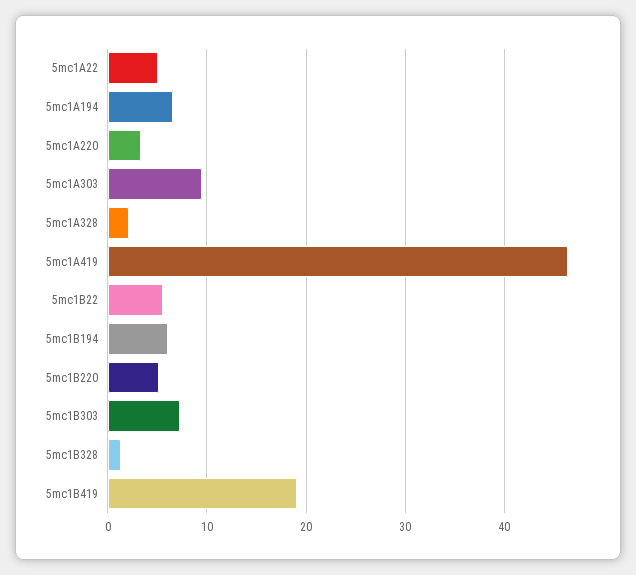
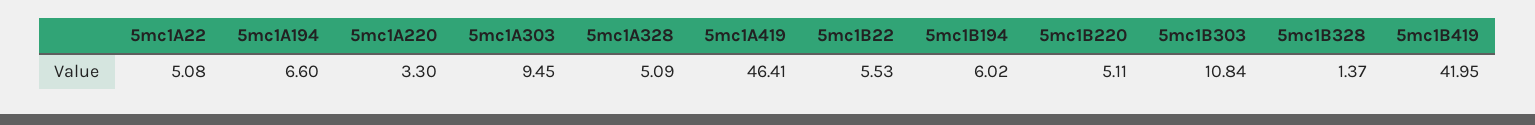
  {
    "5mc1A22": 5.08,
    "5mc1A194": 6.6,
    "5mc1A220": 3.3,
    "5mc1A303": 9.45,
-   "5mc1A328": 2,
+   "5mc1A328": 5.09,
    "5mc1A419": 46.41,
    "5mc1B22": 5.53,
    "5mc1B194": 6.02,
    "5mc1B220": 5.11,
-   "5mc1B303": 7,
+   "5mc1B303": 10.84,
    "5mc1B328": 1.37,
-   "5mc1B419": 19
+   "5mc1B419": 41.95
  }

